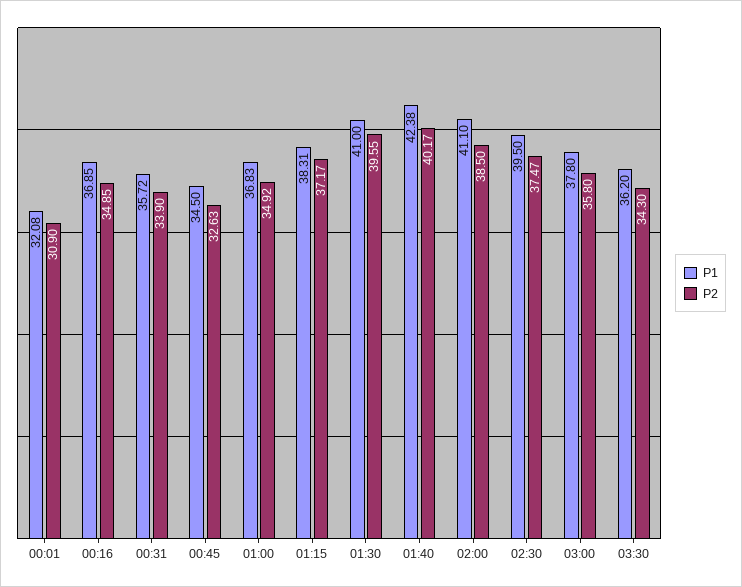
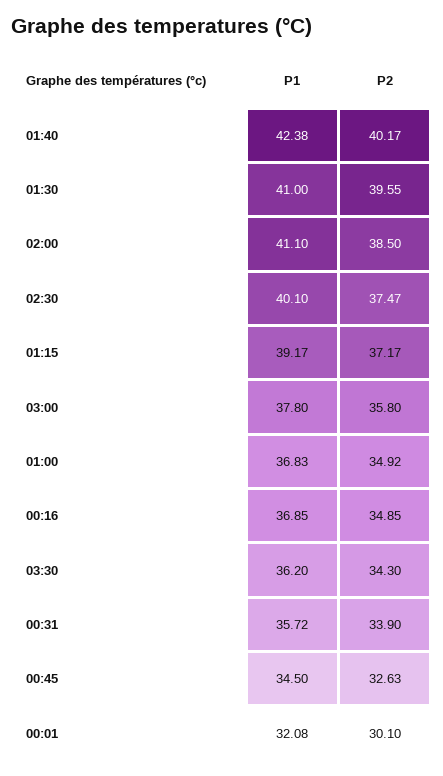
  {
    "P1": {
      "00:01": 32.08,
      "00:16": 36.85,
      "00:31": 35.72,
      "00:45": 34.5,
      "01:00": 36.83,
-     "01:15": 38.31,
+     "01:15": 39.17,
      "01:30": 41,
      "01:40": 42.38,
      "02:00": 41.1,
-     "02:30": 39.5,
+     "02:30": 40.1,
      "03:00": 37.8,
      "03:30": 36.2
    },
    "P2": {
-     "00:01": 30.9,
+     "00:01": 30.1,
      "00:16": 34.85,
      "00:31": 33.9,
      "00:45": 32.63,
      "01:00": 34.92,
      "01:15": 37.17,
      "01:30": 39.55,
      "01:40": 40.17,
      "02:00": 38.5,
      "02:30": 37.47,
      "03:00": 35.8,
      "03:30": 34.3
    }
  }

